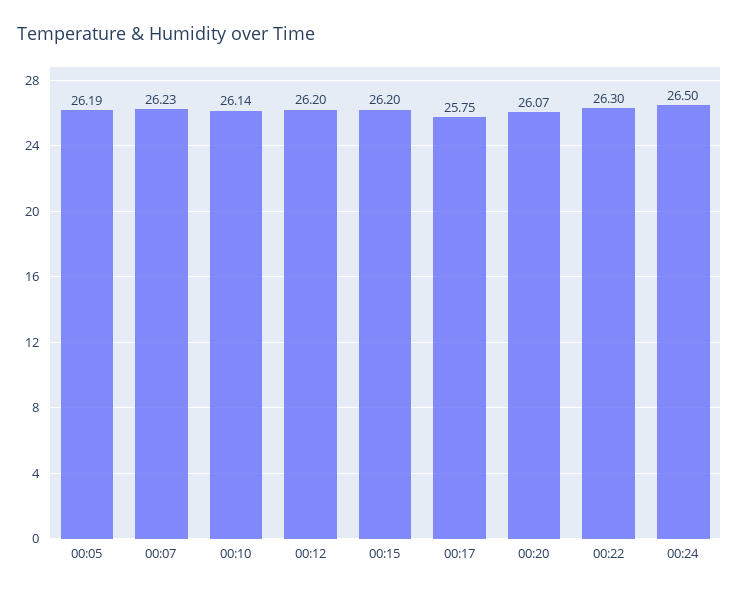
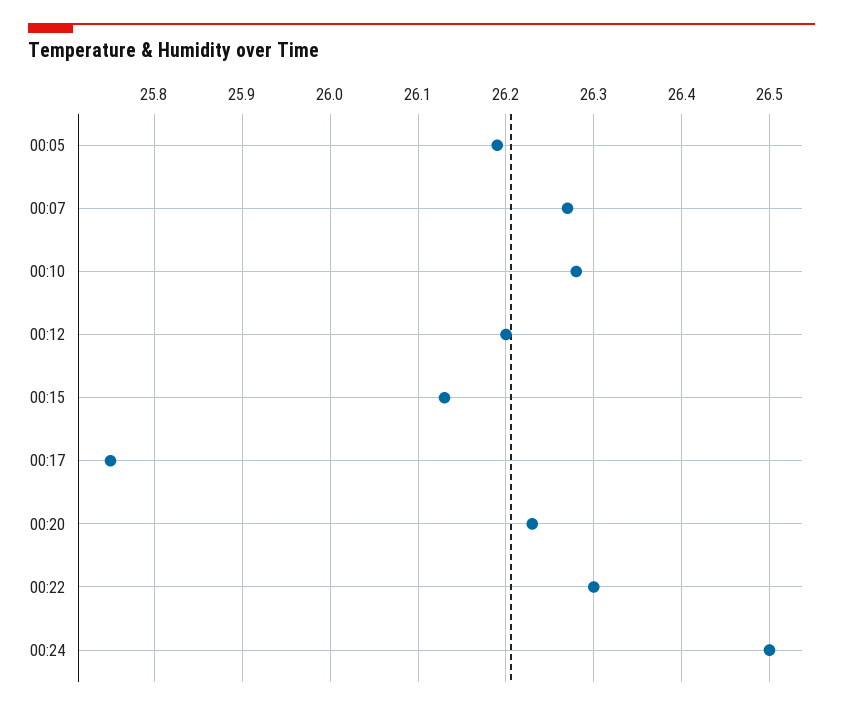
  {
    "00:05": 26.19,
-   "00:07": 26.23,
+   "00:07": 26.27,
-   "00:10": 26.14,
+   "00:10": 26.28,
    "00:12": 26.2,
-   "00:15": 26.2,
+   "00:15": 26.13,
    "00:17": 25.75,
-   "00:20": 26.07,
+   "00:20": 26.23,
    "00:22": 26.3,
    "00:24": 26.5
  }

